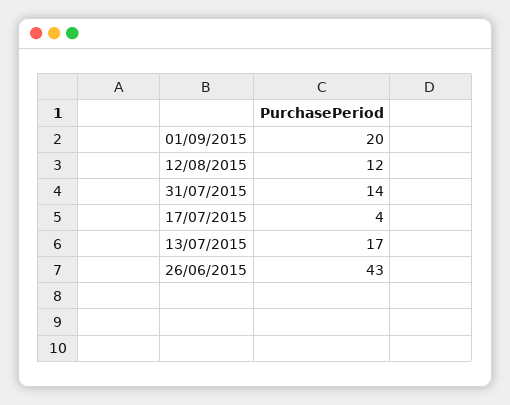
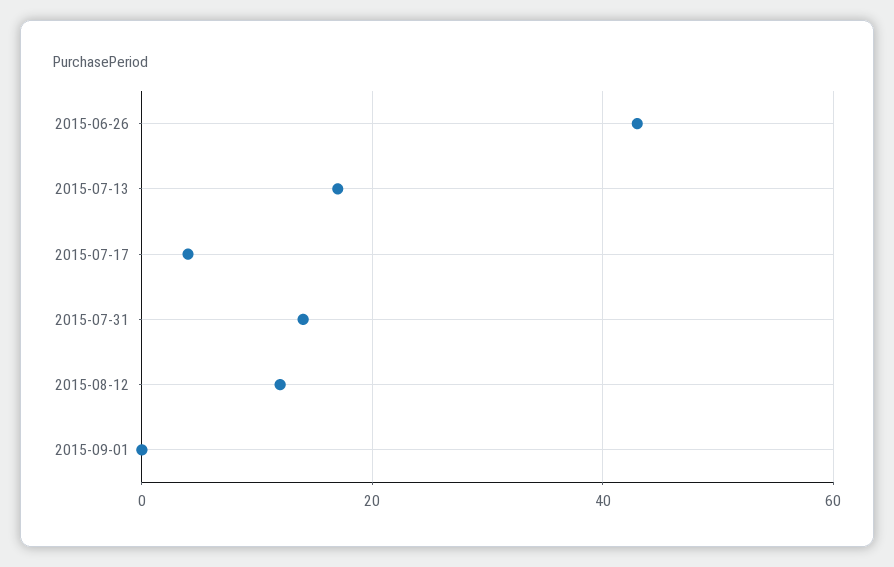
  {
-   "01/09/2015": 20,
+   "01/09/2015": 0,
    "12/08/2015": 12,
    "31/07/2015": 14,
    "17/07/2015": 4,
    "13/07/2015": 17,
    "26/06/2015": 43
  }

